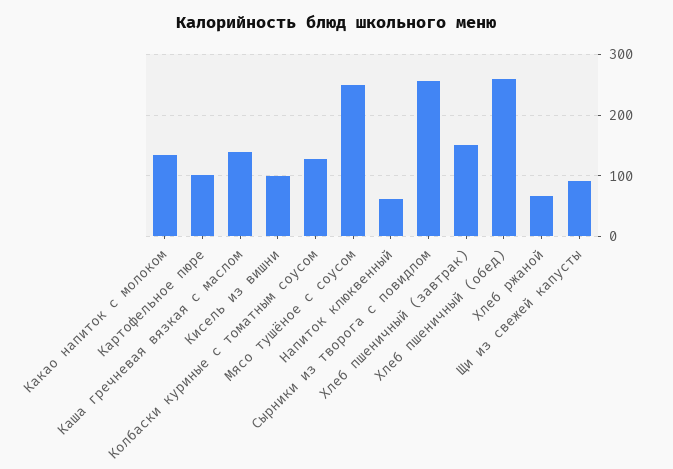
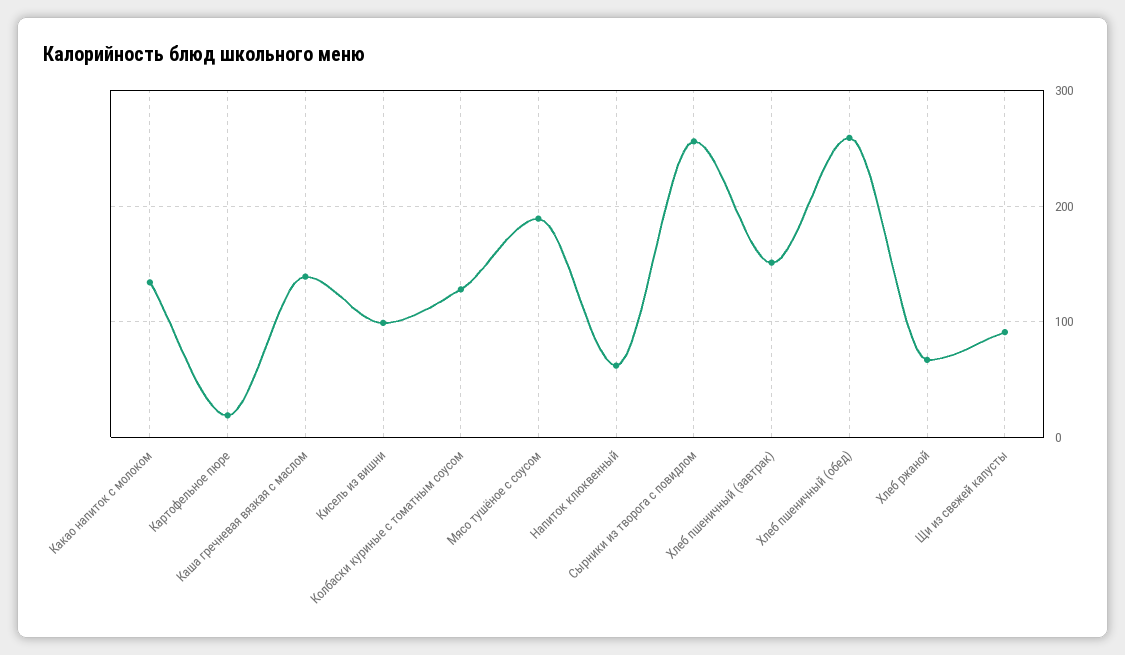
  {
    "Какао напиток с молоком": 130,
-   "Картофельное пюре": 100,
+   "Картофельное пюре": 20,
    "Каша гречневая вязкая с маслом": 140,
    "Кисель из вишни": 100,
    "Колбаски куриные с томатным соусом": 130,
-   "Мясо тушёное с соусом": 250,
+   "Мясо тушёное с соусом": 190,
    "Напиток клюквенный": 60,
    "Сырники из творога с повидлом": 260,
    "Хлеб пшеничный (завтрак)": 150,
    "Хлеб пшеничный (обед)": 260,
    "Хлеб ржаной": 70,
    "Щи из свежей капусты": 90
  }

